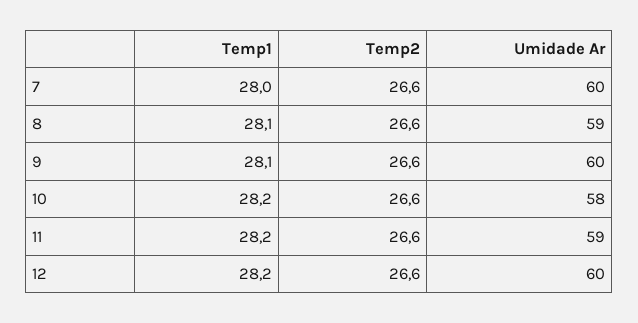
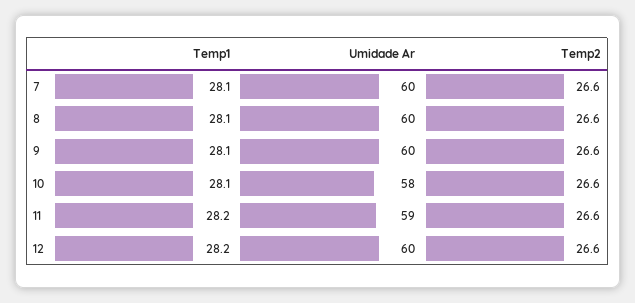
  {
    "Temp1": {
-     "7": 28,
+     "7": 28.1,
      "8": 28.1,
      "9": 28.1,
-     "10": 28.2,
+     "10": 28.1,
      "11": 28.2,
      "12": 28.2
    },
    "Temp2": {
      "7": 26.6,
      "8": 26.6,
      "9": 26.6,
      "10": 26.6,
      "11": 26.6,
      "12": 26.6
    },
    "Umidade Ar": {
      "7": 60,
-     "8": 59,
+     "8": 60,
      "9": 60,
      "10": 58,
      "11": 59,
      "12": 60
    }
  }

